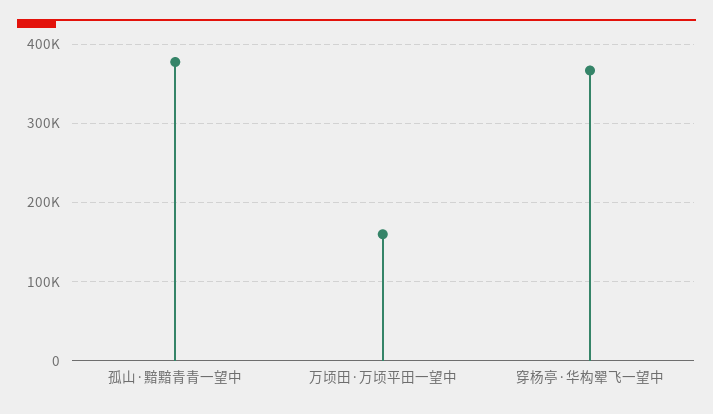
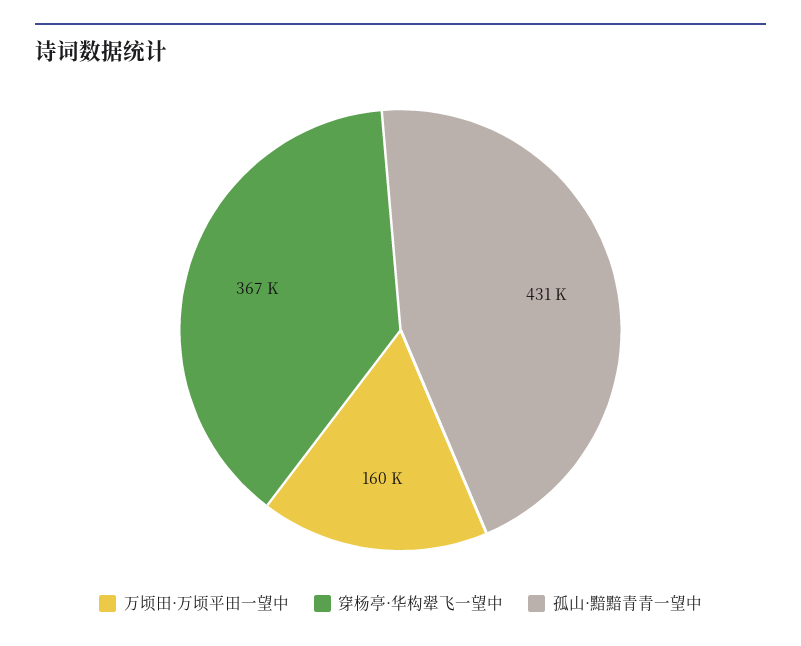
  {
-   "孤山·黯黯青青一望中": 380000,
+   "孤山·黯黯青青一望中": 431000,
    "万顷田·万顷平田一望中": 160000,
    "穿杨亭·华构翚飞一望中": 367000
  }

